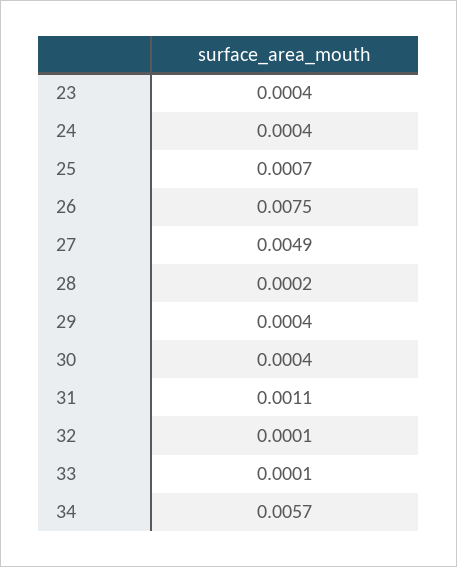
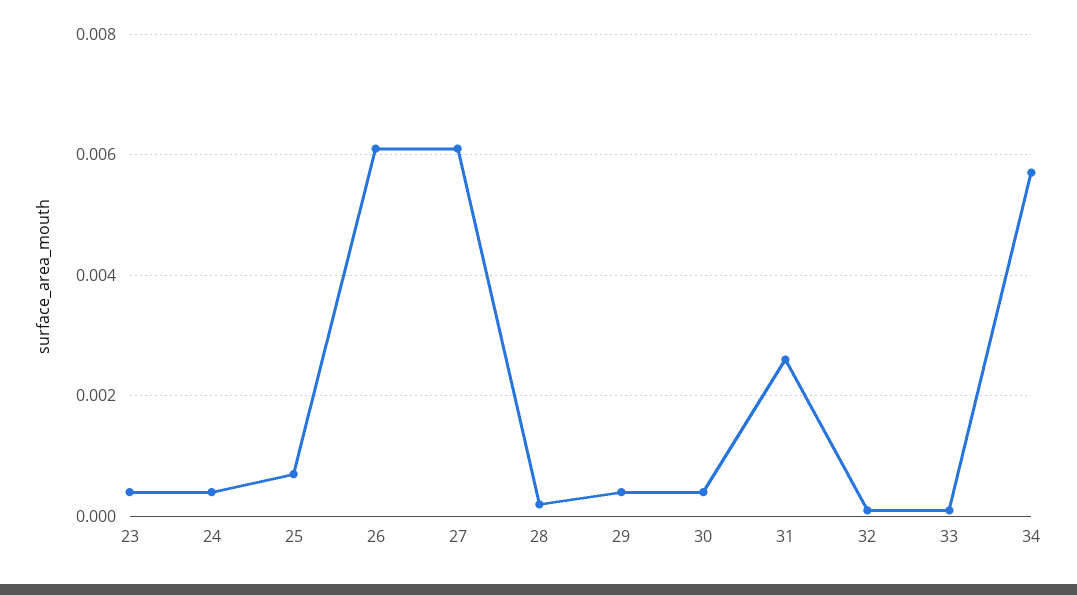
  {
    "23": 0.0004,
    "24": 0.0004,
    "25": 0.0007,
-   "26": 0.0075,
+   "26": 0.006,
-   "27": 0.0049,
+   "27": 0.006,
    "28": 0.0002,
    "29": 0.0004,
    "30": 0.0004,
-   "31": 0.0011,
+   "31": 0.0025,
    "32": 0.0001,
    "33": 0.0001,
    "34": 0.0057
  }

